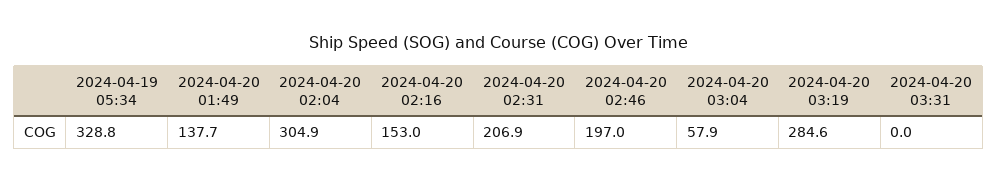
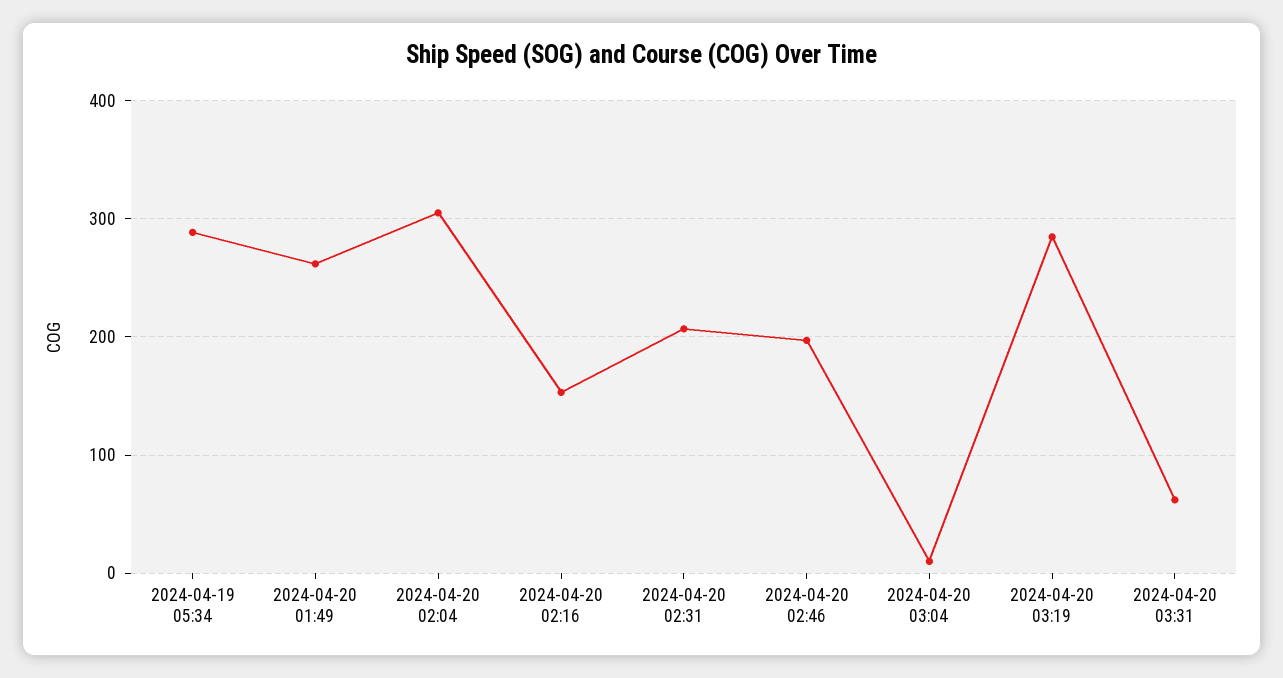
  {
-   "2024-04-19 05:34": 328.8,
+   "2024-04-19 05:34": 290,
-   "2024-04-20 01:49": 137.7,
+   "2024-04-20 01:49": 260,
    "2024-04-20 02:04": 304.9,
    "2024-04-20 02:16": 153,
    "2024-04-20 02:31": 206.9,
    "2024-04-20 02:46": 197,
-   "2024-04-20 03:04": 57.9,
+   "2024-04-20 03:04": 10,
    "2024-04-20 03:19": 284.6,
-   "2024-04-20 03:31": 0
+   "2024-04-20 03:31": 60
  }

